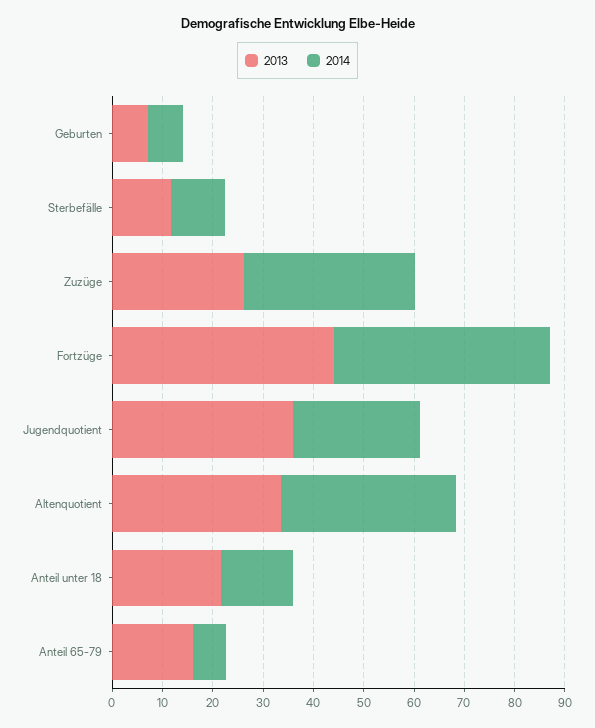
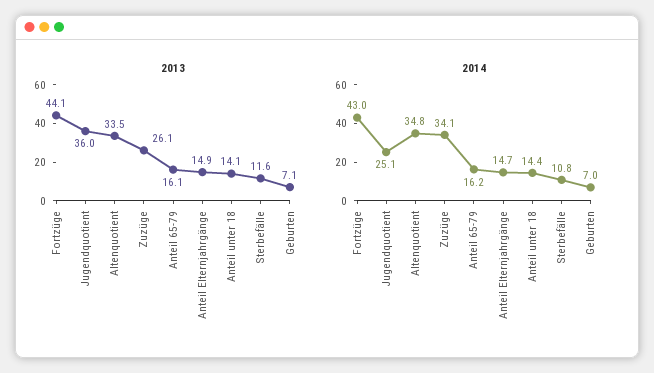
  {
    "2013": {
      "Geburten": 7.1,
      "Sterbefälle": 11.6,
      "Zuzüge": 26.1,
      "Fortzüge": 44.1,
      "Jugendquotient": 36,
      "Altenquotient": 33.5,
-     "Anteil unter 18": 22,
+     "Anteil unter 18": 14.1,
-     "Anteil 65-79": 16.1
+     "Anteil 65-79": 16.1,
+     "Anteil Elternjahrgänge": 14.9
    },
    "2014": {
      "Geburten": 7,
      "Sterbefälle": 10.8,
      "Zuzüge": 34.1,
      "Fortzüge": 43,
      "Jugendquotient": 25.1,
      "Altenquotient": 34.8,
      "Anteil unter 18": 14.4,
-     "Anteil 65-79": 6
+     "Anteil 65-79": 16.2,
+     "Anteil Elternjahrgänge": 14.7
    }
  }

